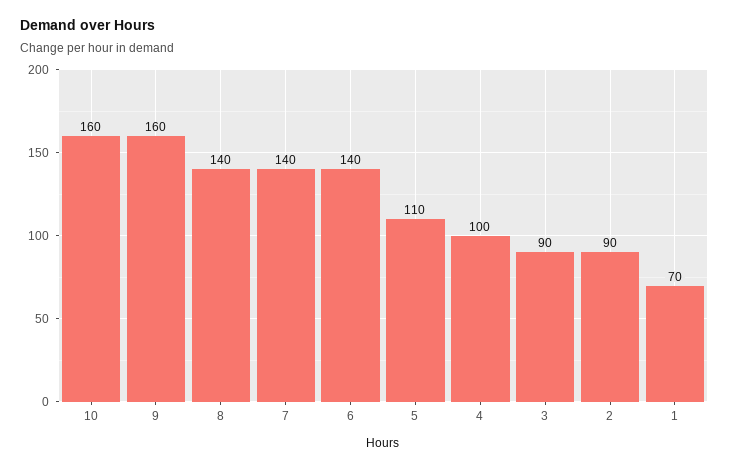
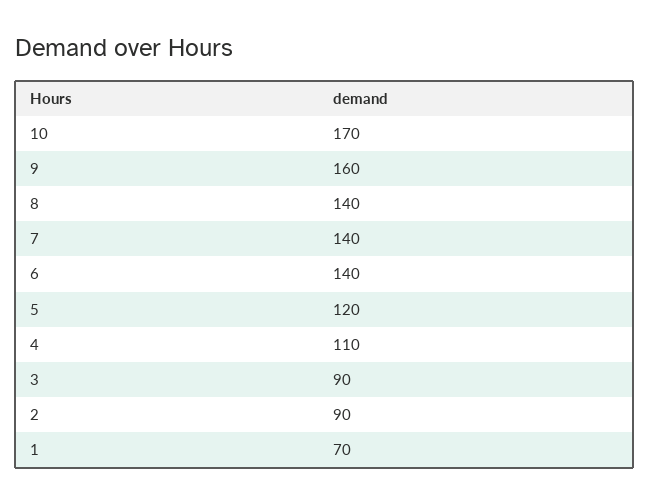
  {
-   "10": 160,
+   "10": 170,
    "9": 160,
    "8": 140,
    "7": 140,
    "6": 140,
-   "5": 110,
+   "5": 120,
-   "4": 100,
+   "4": 110,
    "3": 90,
    "2": 90,
    "1": 70
  }

